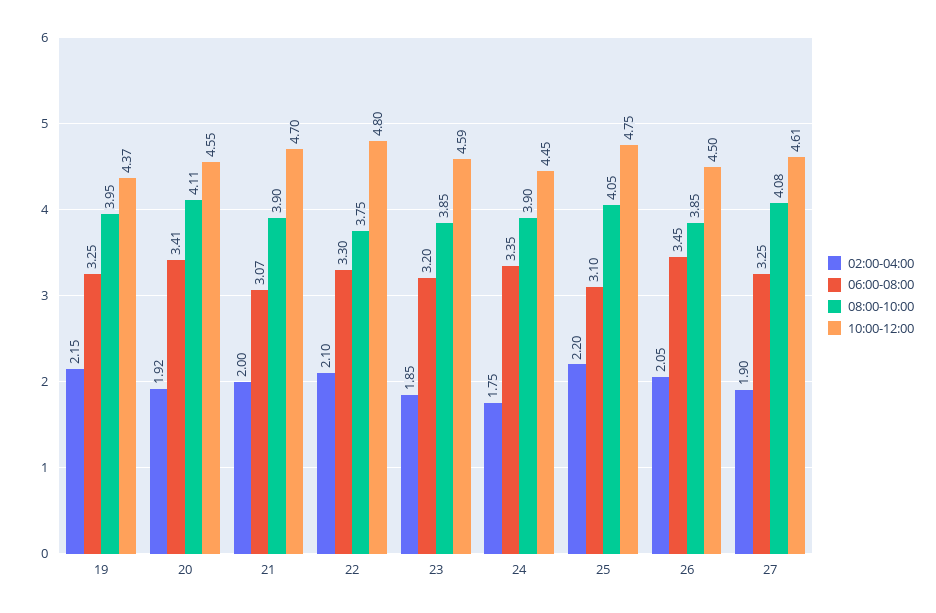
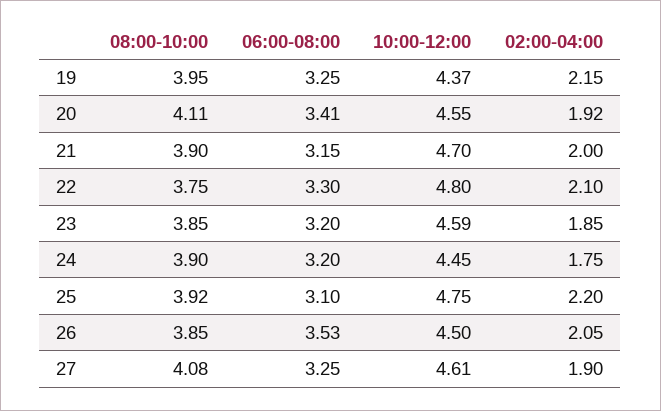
  {
    "02:00-04:00": {
      "19": 2.15,
      "20": 1.92,
      "21": 2,
      "22": 2.1,
      "23": 1.85,
      "24": 1.75,
      "25": 2.2,
      "26": 2.05,
      "27": 1.9
    },
    "06:00-08:00": {
      "19": 3.25,
      "20": 3.41,
-     "21": 3.07,
+     "21": 3.15,
      "22": 3.3,
      "23": 3.2,
-     "24": 3.35,
+     "24": 3.2,
      "25": 3.1,
-     "26": 3.45,
+     "26": 3.53,
      "27": 3.25
    },
    "08:00-10:00": {
      "19": 3.95,
      "20": 4.11,
      "21": 3.9,
      "22": 3.75,
      "23": 3.85,
      "24": 3.9,
-     "25": 4.05,
+     "25": 3.92,
      "26": 3.85,
      "27": 4.08
    },
    "10:00-12:00": {
      "19": 4.37,
      "20": 4.55,
      "21": 4.7,
      "22": 4.8,
      "23": 4.59,
      "24": 4.45,
      "25": 4.75,
      "26": 4.5,
      "27": 4.61
    }
  }

